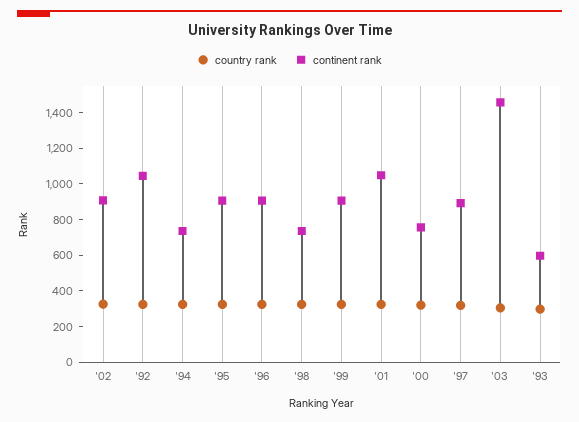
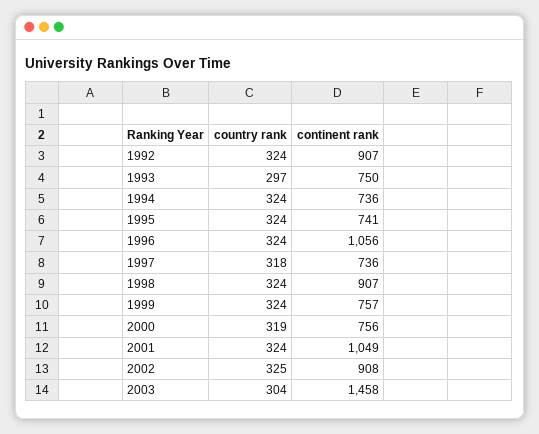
  {
    "country rank": {
      "'02": 325,
      "'92": 324,
      "'94": 324,
      "'95": 324,
      "'96": 324,
      "'98": 324,
      "'99": 324,
      "'01": 324,
      "'00": 319,
      "'97": 318,
      "'03": 304,
      "'93": 297
    },
    "continent rank": {
      "'02": 908,
-     "'92": 1050,
+     "'92": 907,
      "'94": 736,
-     "'95": 900,
+     "'95": 741,
-     "'96": 900,
+     "'96": 1056,
-     "'98": 750,
+     "'98": 907,
-     "'99": 900,
+     "'99": 757,
      "'01": 1049,
      "'00": 756,
-     "'97": 900,
+     "'97": 736,
      "'03": 1458,
-     "'93": 600
+     "'93": 750
    }
  }

